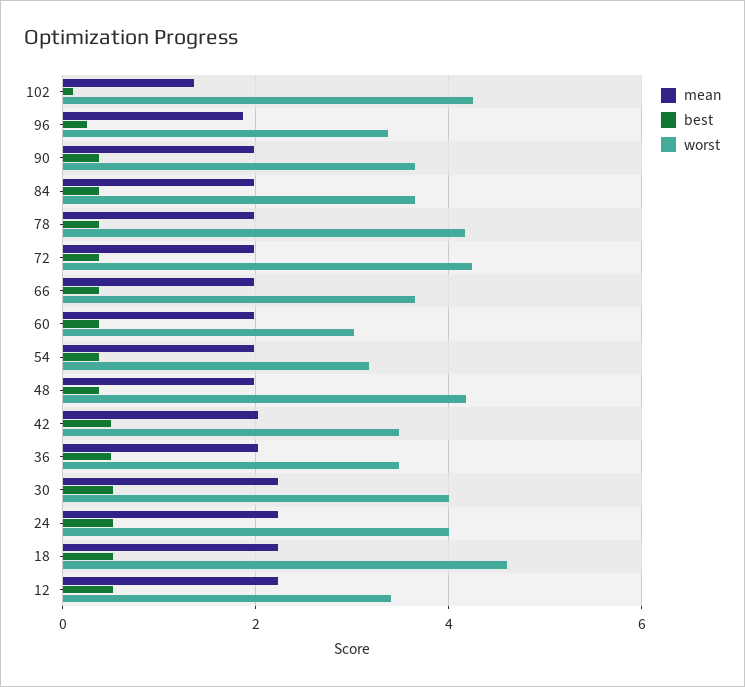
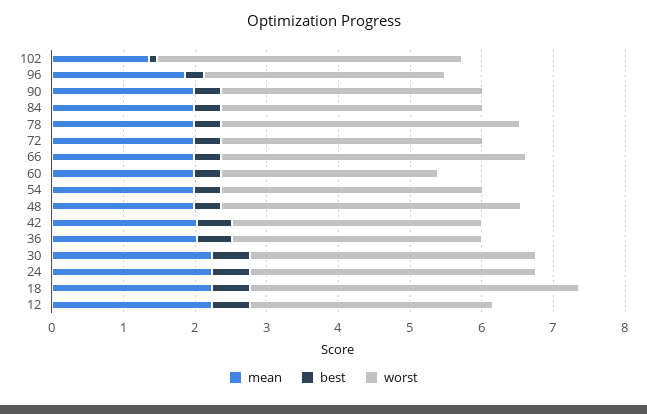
  {
    "mean": {
      "102": 1.4,
      "96": 1.8,
      "90": 2,
      "84": 2,
      "78": 2,
      "72": 2,
      "66": 2,
      "60": 2,
      "54": 2,
      "48": 2,
      "42": 2,
      "36": 2,
      "30": 2.2,
      "24": 2.2,
      "18": 2.2,
      "12": 2.2
    },
    "best": {
      "102": 0.2,
      "96": 0.2,
      "90": 0.4,
      "84": 0.4,
      "78": 0.4,
      "72": 0.4,
      "66": 0.4,
      "60": 0.4,
      "54": 0.4,
      "48": 0.4,
      "42": 0.4,
      "36": 0.4,
      "30": 0.6,
      "24": 0.6,
      "18": 0.6,
      "12": 0.6
    },
    "worst": {
      "102": 4.2,
      "96": 3.4,
      "90": 3.6,
      "84": 3.6,
      "78": 4.2,
-     "72": 4.2,
+     "72": 3.6,
-     "66": 3.6,
+     "66": 4.2,
      "60": 3,
-     "54": 3.2,
+     "54": 3.6,
      "48": 4.2,
      "42": 3.4,
      "36": 3.4,
      "30": 4,
      "24": 4,
      "18": 4.6,
      "12": 3.4
    }
  }

